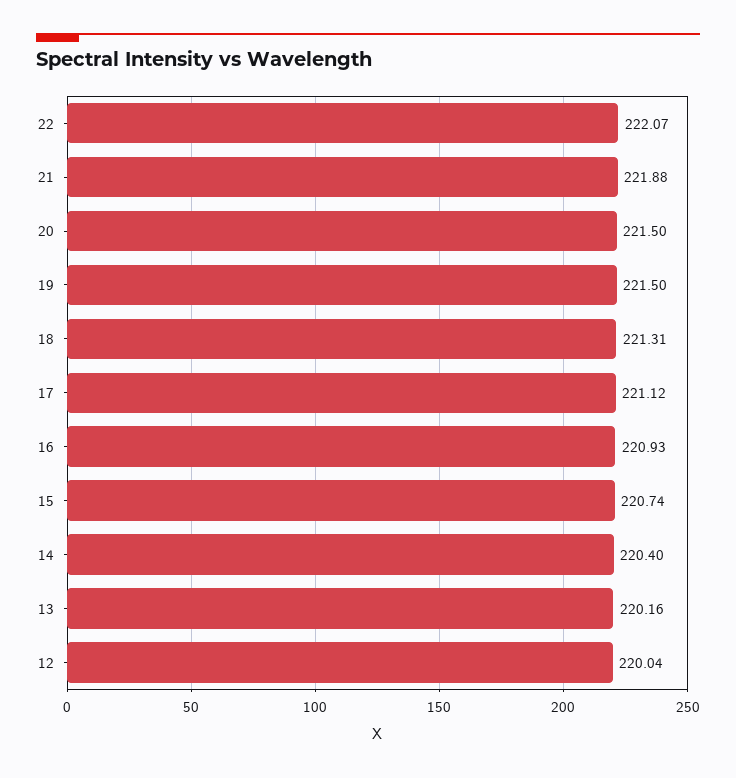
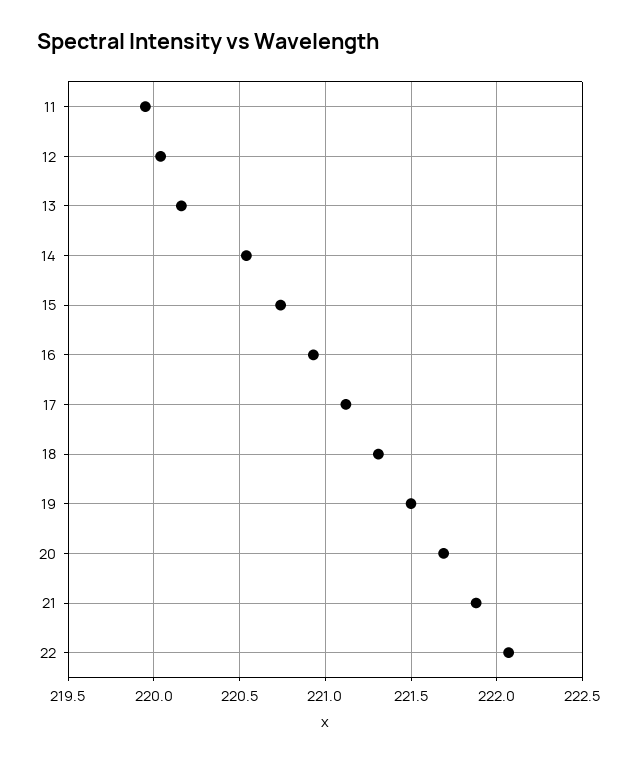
  {
    "22": 222.07,
    "21": 221.88,
-   "20": 221.5,
+   "20": 221.7,
    "19": 221.5,
    "18": 221.31,
    "17": 221.12,
    "16": 220.93,
    "15": 220.74,
-   "14": 220.4,
+   "14": 220.55,
    "13": 220.16,
-   "12": 220.04
+   "12": 220.04,
+   "11": 219.95
  }

